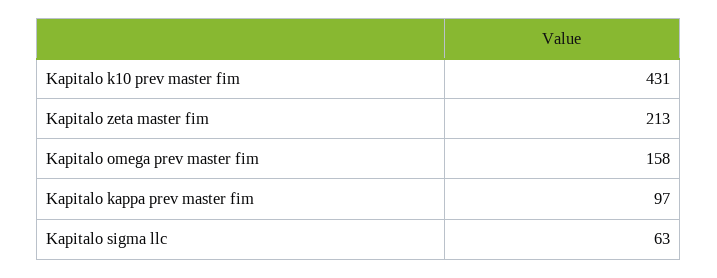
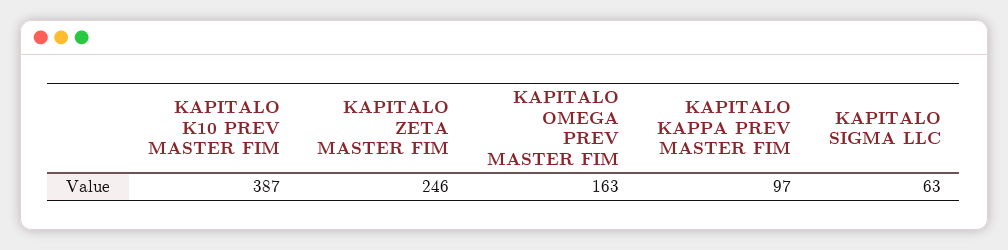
  {
-   "Kapitalo k10 prev master fim": 431,
+   "Kapitalo k10 prev master fim": 387,
-   "Kapitalo zeta master fim": 213,
+   "Kapitalo zeta master fim": 246,
-   "Kapitalo omega prev master fim": 158,
+   "Kapitalo omega prev master fim": 163,
    "Kapitalo kappa prev master fim": 97,
    "Kapitalo sigma llc": 63
  }

